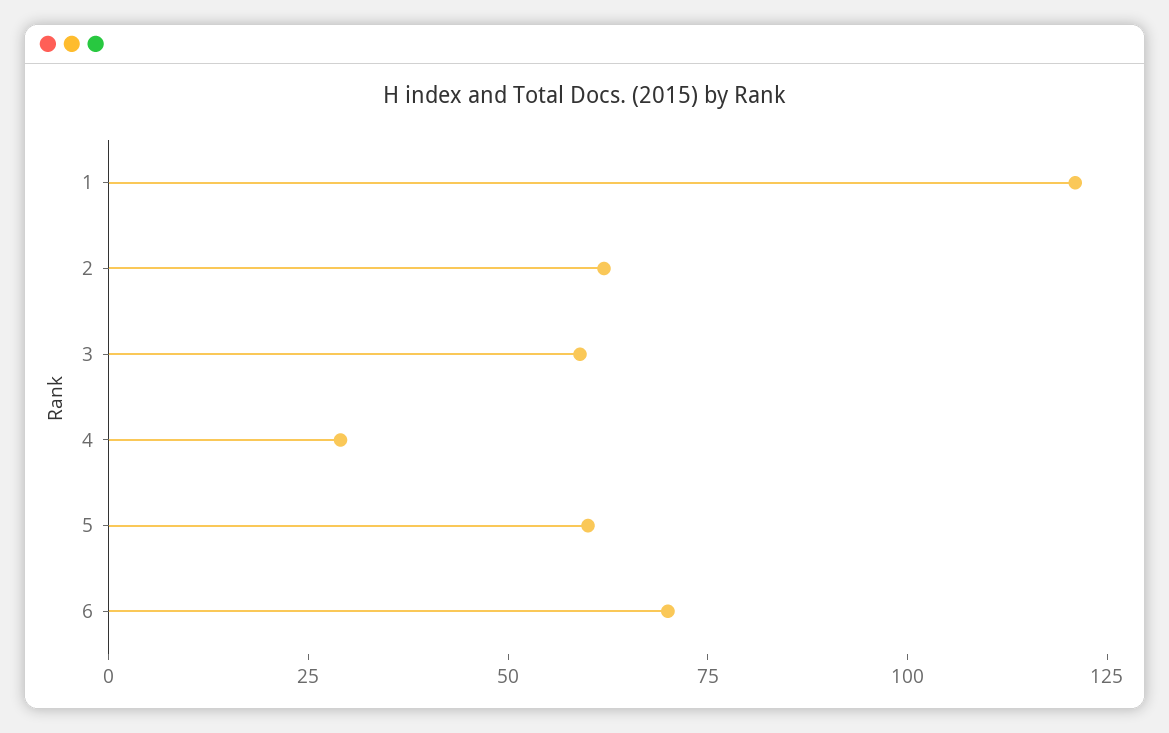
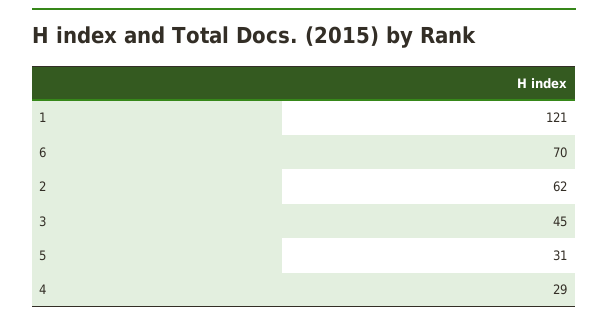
  {
    "1": 121,
    "2": 62,
-   "3": 60,
+   "3": 45,
    "4": 29,
-   "5": 60,
+   "5": 31,
    "6": 70
  }

